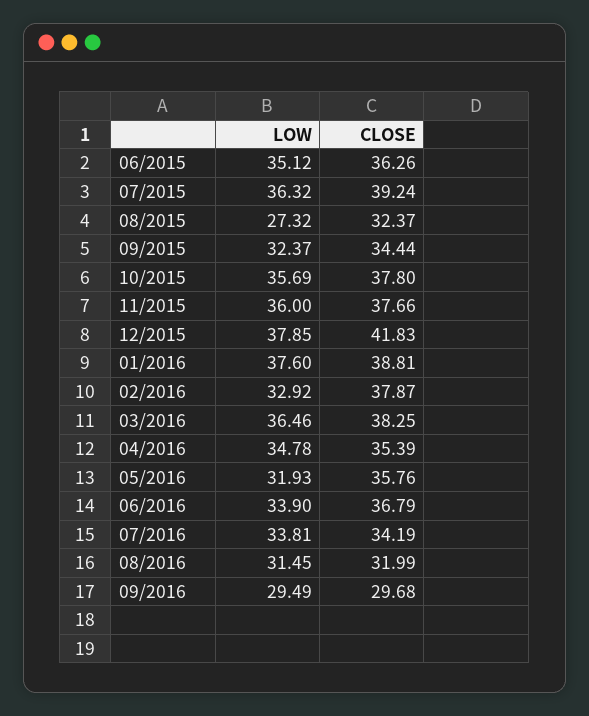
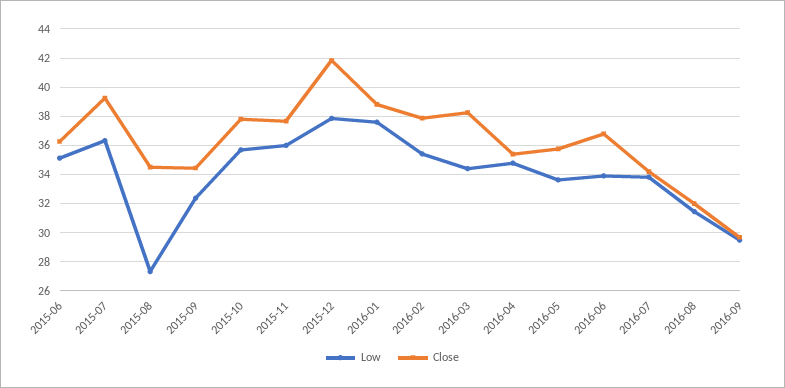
  {
    "LOW": {
      "06/2015": 35.12,
      "07/2015": 36.32,
      "08/2015": 27.32,
      "09/2015": 32.37,
      "10/2015": 35.69,
      "11/2015": 36,
      "12/2015": 37.85,
      "01/2016": 37.6,
-     "02/2016": 32.92,
+     "02/2016": 35.5,
-     "03/2016": 36.46,
+     "03/2016": 34.5,
      "04/2016": 34.78,
-     "05/2016": 31.93,
+     "05/2016": 33.5,
      "06/2016": 33.9,
      "07/2016": 33.81,
      "08/2016": 31.45,
      "09/2016": 29.49
    },
    "CLOSE": {
      "06/2015": 36.26,
      "07/2015": 39.24,
-     "08/2015": 32.37,
+     "08/2015": 34.5,
      "09/2015": 34.44,
      "10/2015": 37.8,
      "11/2015": 37.66,
      "12/2015": 41.83,
      "01/2016": 38.81,
      "02/2016": 37.87,
      "03/2016": 38.25,
      "04/2016": 35.39,
      "05/2016": 35.76,
      "06/2016": 36.79,
      "07/2016": 34.19,
      "08/2016": 31.99,
      "09/2016": 29.68
    }
  }

